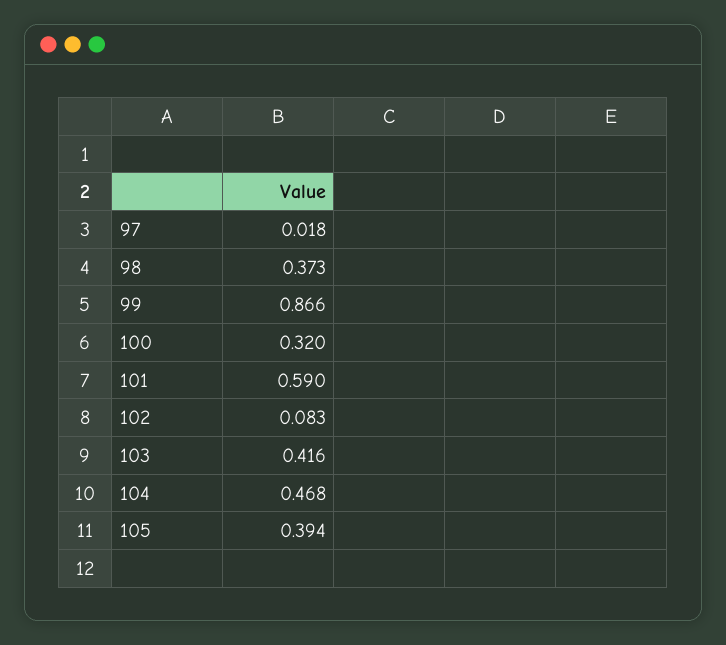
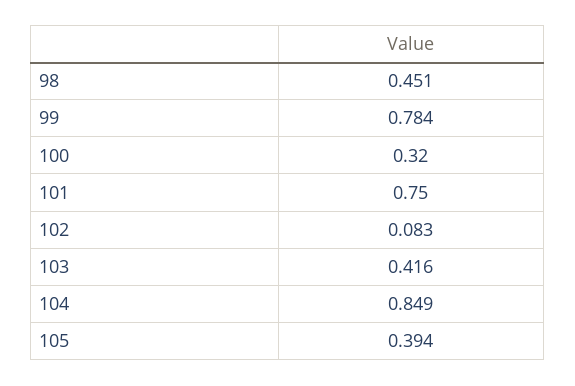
  {
-   "97": 0.018,
-   "98": 0.373,
+   "98": 0.451,
-   "99": 0.866,
+   "99": 0.784,
    "100": 0.32,
-   "101": 0.59,
+   "101": 0.75,
    "102": 0.083,
    "103": 0.416,
-   "104": 0.468,
+   "104": 0.849,
    "105": 0.394
  }

